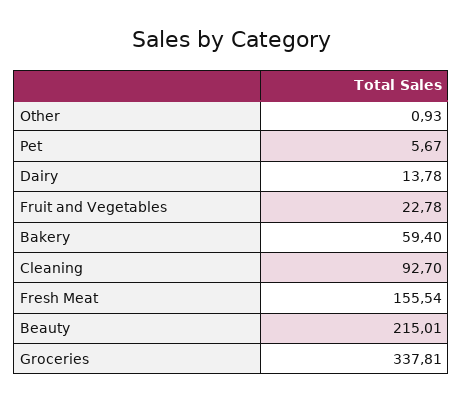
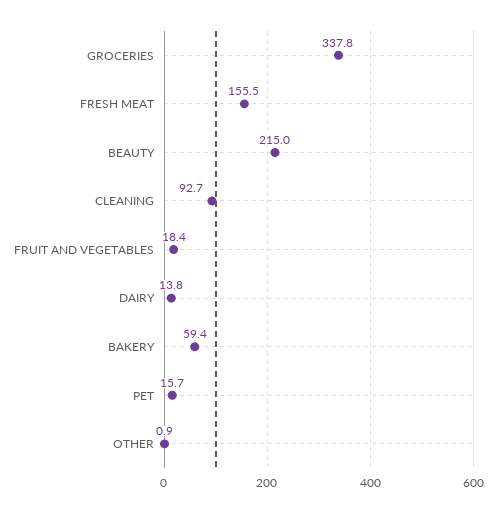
  {
    "Other": 0.93,
-   "Pet": 5.67,
+   "Pet": 15.7,
    "Dairy": 13.78,
-   "Fruit and Vegetables": 22.78,
+   "Fruit and Vegetables": 18.4,
    "Bakery": 59.4,
    "Cleaning": 92.7,
    "Fresh Meat": 155.54,
    "Beauty": 215.01,
    "Groceries": 337.81
  }

